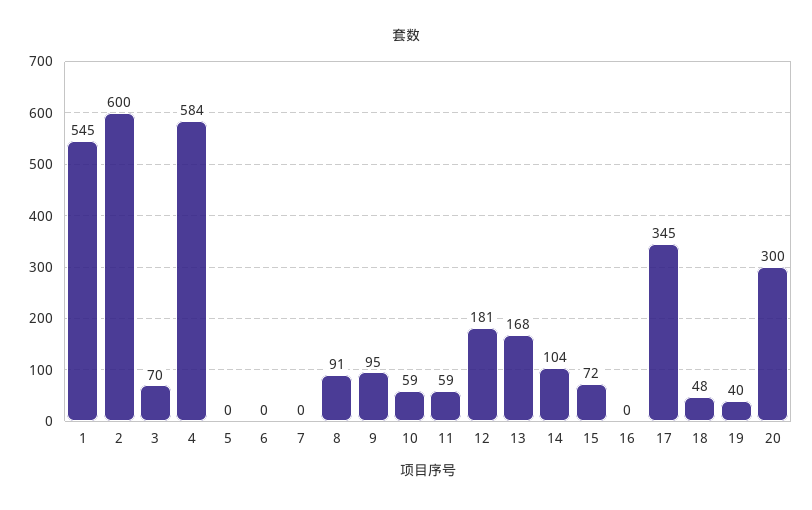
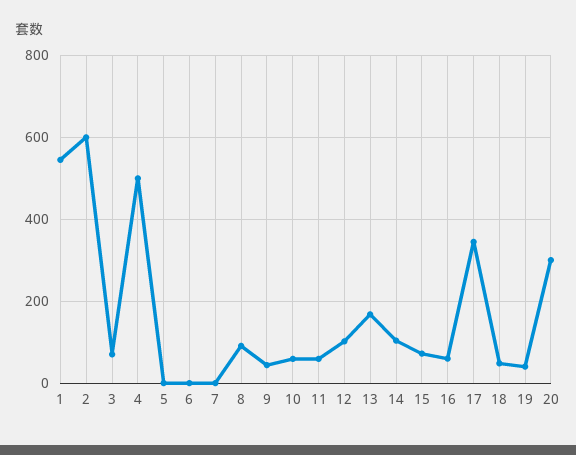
  {
    "1": 545,
    "2": 600,
    "3": 70,
-   "4": 584,
+   "4": 500,
    "5": 0,
    "6": 0,
    "7": 0,
    "8": 91,
-   "9": 95,
+   "9": 40,
    "10": 59,
    "11": 59,
-   "12": 181,
+   "12": 100,
    "13": 168,
    "14": 104,
    "15": 72,
-   "16": 0,
+   "16": 60,
    "17": 345,
    "18": 48,
    "19": 40,
    "20": 300
  }

